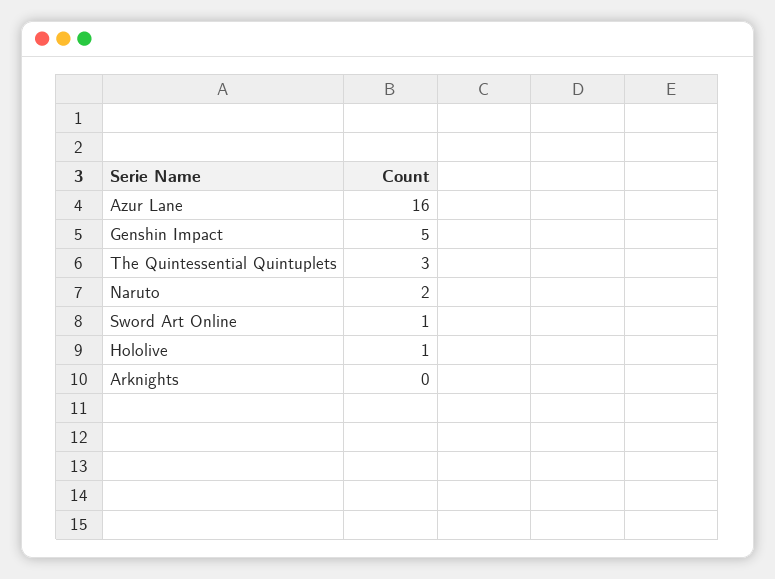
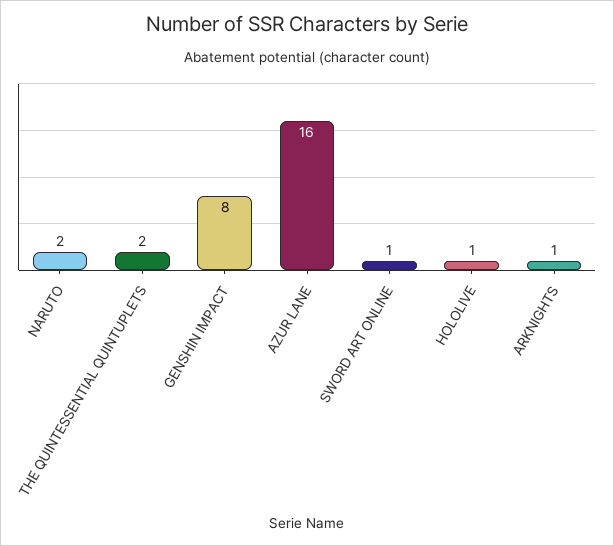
  {
    "Azur Lane": 16,
-   "Genshin Impact": 5,
+   "Genshin Impact": 8,
-   "The Quintessential Quintuplets": 3,
+   "The Quintessential Quintuplets": 2,
    "Naruto": 2,
    "Sword Art Online": 1,
    "Hololive": 1,
-   "Arknights": 0
+   "Arknights": 1
  }

